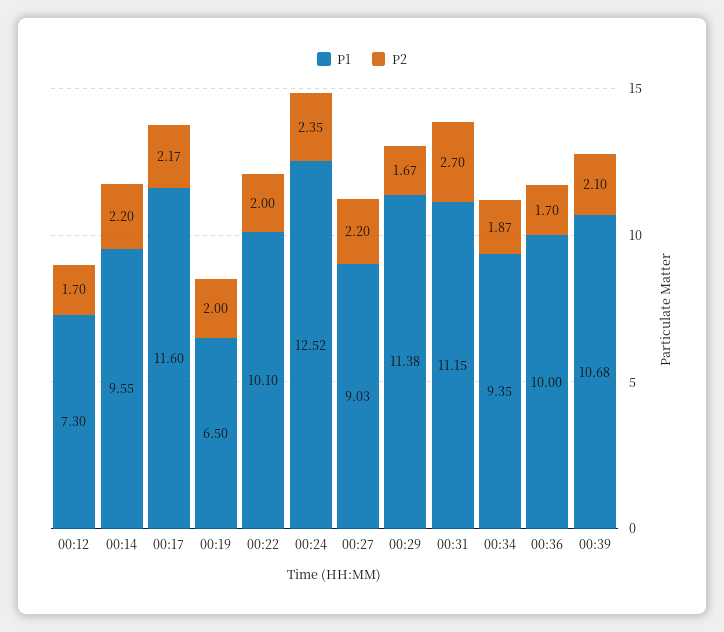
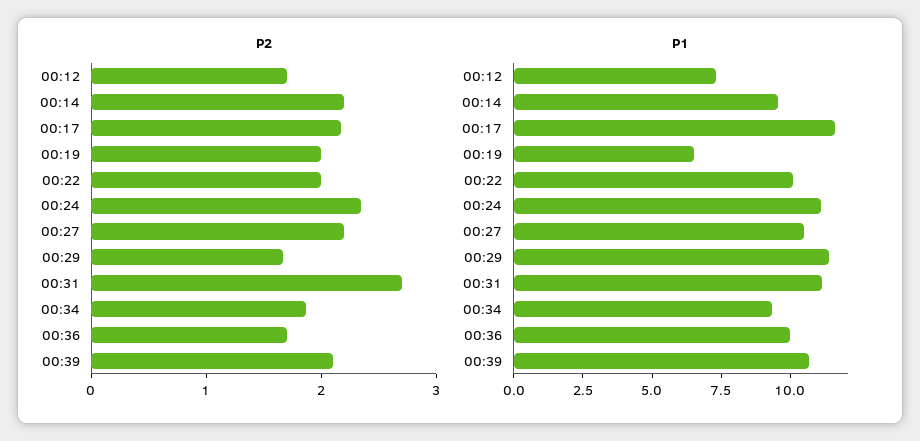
  {
    "P1": {
      "00:12": 7.3,
      "00:14": 9.55,
      "00:17": 11.6,
      "00:19": 6.5,
      "00:22": 10.1,
-     "00:24": 12.52,
+     "00:24": 11,
-     "00:27": 9.03,
+     "00:27": 10.5,
      "00:29": 11.38,
      "00:31": 11.15,
      "00:34": 9.35,
      "00:36": 10,
      "00:39": 10.68
    },
    "P2": {
      "00:12": 1.7,
      "00:14": 2.2,
      "00:17": 2.17,
      "00:19": 2,
      "00:22": 2,
      "00:24": 2.35,
      "00:27": 2.2,
      "00:29": 1.67,
      "00:31": 2.7,
      "00:34": 1.87,
      "00:36": 1.7,
      "00:39": 2.1
    }
  }

